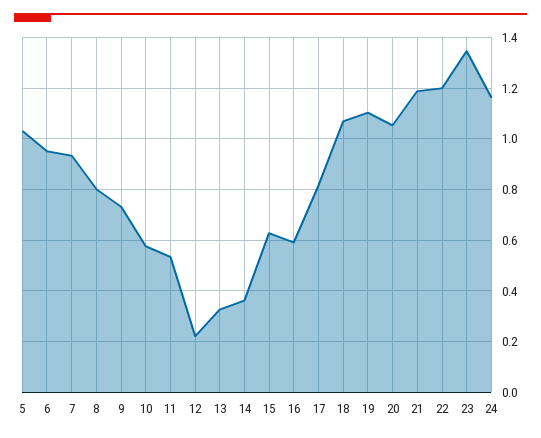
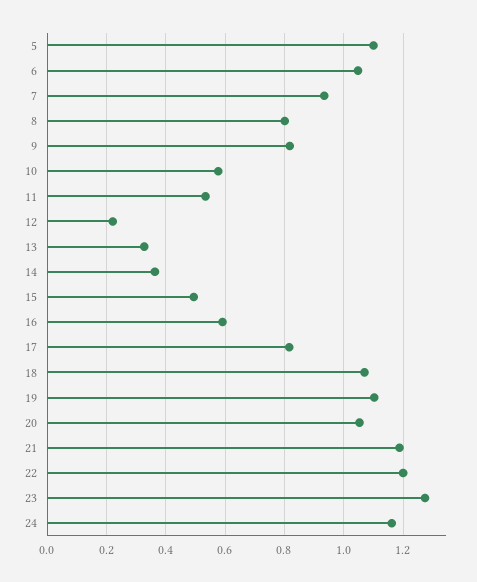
  {
-   "5": 1.025,
+   "5": 1.1,
-   "6": 0.95,
+   "6": 1.05,
    "7": 0.925,
    "8": 0.8,
-   "9": 0.725,
+   "9": 0.825,
    "10": 0.575,
    "11": 0.525,
    "12": 0.225,
    "13": 0.325,
    "14": 0.375,
-   "15": 0.625,
+   "15": 0.5,
    "16": 0.6,
    "17": 0.825,
    "18": 1.075,
    "19": 1.1,
    "20": 1.05,
    "21": 1.2,
    "22": 1.2,
-   "23": 1.35,
+   "23": 1.275,
    "24": 1.15
  }

